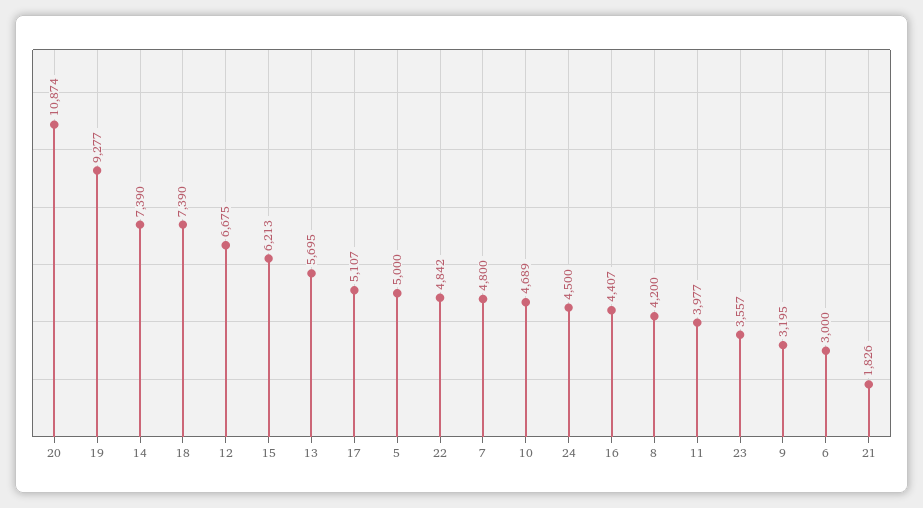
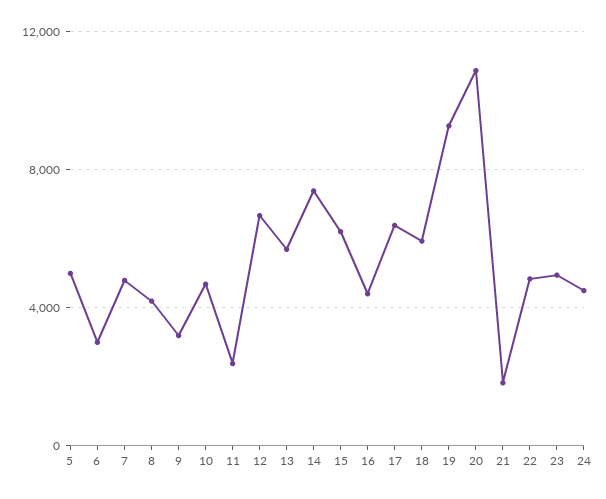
  {
    "20": 10874,
    "19": 9277,
    "14": 7390,
-   "18": 7390,
+   "18": 6000,
    "12": 6675,
    "15": 6213,
    "13": 5695,
-   "17": 5107,
+   "17": 6500,
    "5": 5000,
    "22": 4842,
    "7": 4800,
    "10": 4689,
    "24": 4500,
    "16": 4407,
    "8": 4200,
-   "11": 3977,
+   "11": 2500,
-   "23": 3557,
+   "23": 5000,
    "9": 3195,
    "6": 3000,
    "21": 1826
  }

